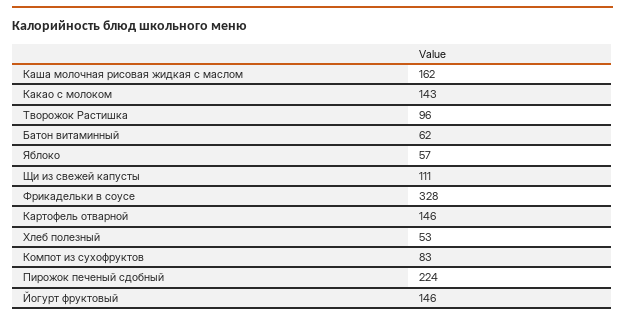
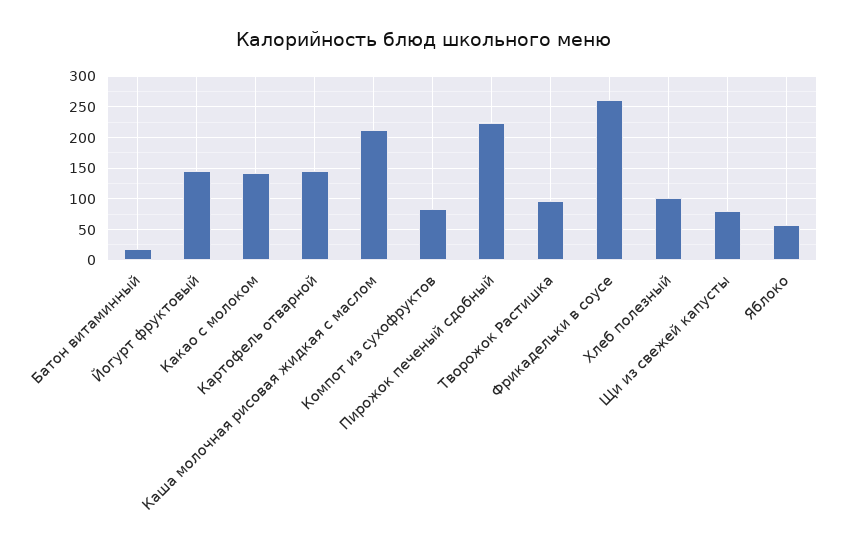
  {
-   "Каша молочная рисовая жидкая с маслом": 162,
+   "Каша молочная рисовая жидкая с маслом": 210,
    "Какао с молоком": 143,
    "Творожок Растишка": 96,
-   "Батон витаминный": 62,
+   "Батон витаминный": 20,
    "Яблоко": 57,
-   "Щи из свежей капусты": 111,
+   "Щи из свежей капусты": 80,
-   "Фрикадельки в соусе": 328,
+   "Фрикадельки в соусе": 260,
    "Картофель отварной": 146,
-   "Хлеб полезный": 53,
+   "Хлеб полезный": 100,
    "Компот из сухофруктов": 83,
    "Пирожок печеный сдобный": 224,
    "Йогурт фруктовый": 146
  }

